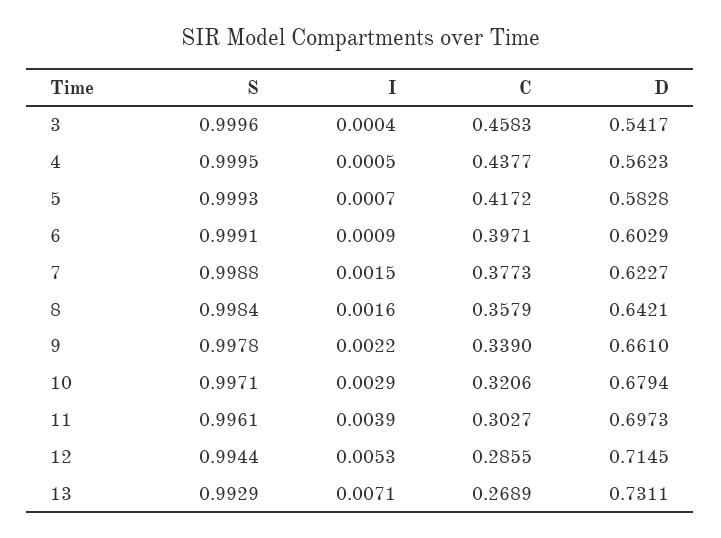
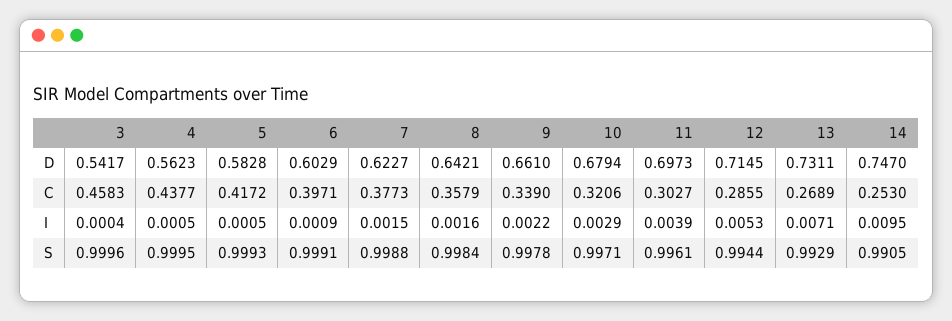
  {
    "S": {
      "3": 0.9996,
      "4": 0.9995,
      "5": 0.9993,
      "6": 0.9991,
      "7": 0.9988,
      "8": 0.9984,
      "9": 0.9978,
      "10": 0.9971,
      "11": 0.9961,
      "12": 0.9944,
-     "13": 0.9929
+     "13": 0.9929,
+     "14": 0.9905
    },
    "I": {
      "3": 0.0004,
      "4": 0.0005,
-     "5": 0.0007,
+     "5": 0.0005,
      "6": 0.0009,
      "7": 0.0015,
      "8": 0.0016,
      "9": 0.0022,
      "10": 0.0029,
      "11": 0.0039,
      "12": 0.0053,
-     "13": 0.0071
+     "13": 0.0071,
+     "14": 0.0095
    },
    "C": {
      "3": 0.4583,
      "4": 0.4377,
      "5": 0.4172,
      "6": 0.3971,
      "7": 0.3773,
      "8": 0.3579,
      "9": 0.339,
      "10": 0.3206,
      "11": 0.3027,
      "12": 0.2855,
-     "13": 0.2689
+     "13": 0.2689,
+     "14": 0.253
    },
    "D": {
      "3": 0.5417,
      "4": 0.5623,
      "5": 0.5828,
      "6": 0.6029,
      "7": 0.6227,
      "8": 0.6421,
      "9": 0.661,
      "10": 0.6794,
      "11": 0.6973,
      "12": 0.7145,
-     "13": 0.7311
+     "13": 0.7311,
+     "14": 0.747
    }
  }

